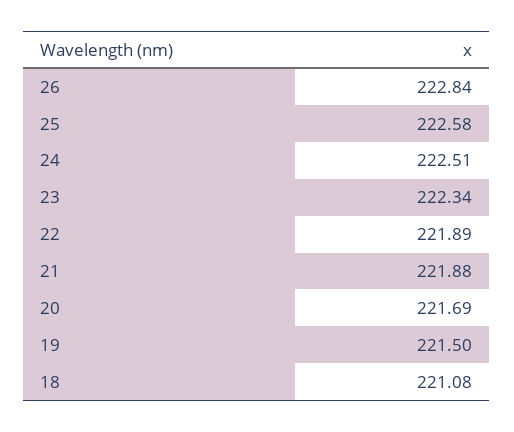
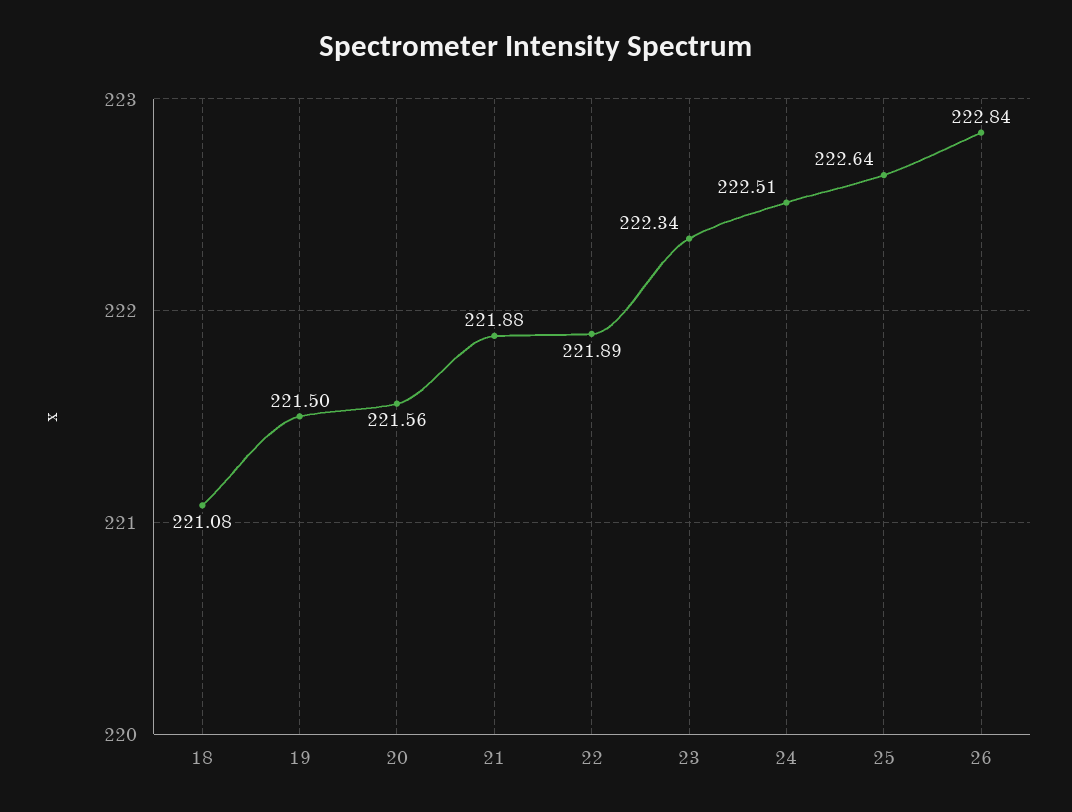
  {
    "26": 222.84,
-   "25": 222.58,
+   "25": 222.64,
    "24": 222.51,
    "23": 222.34,
    "22": 221.89,
    "21": 221.88,
-   "20": 221.69,
+   "20": 221.56,
    "19": 221.5,
    "18": 221.08
  }

